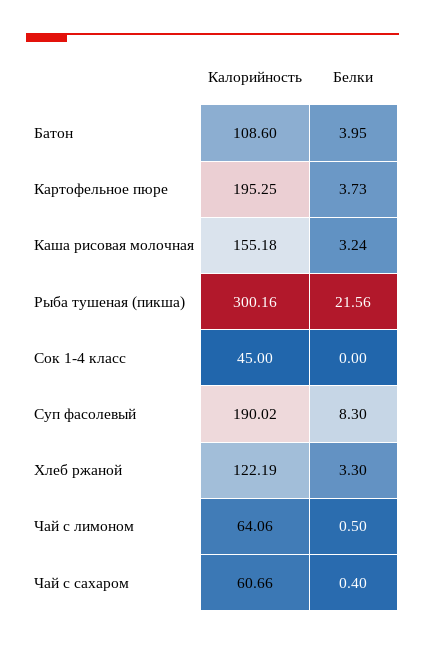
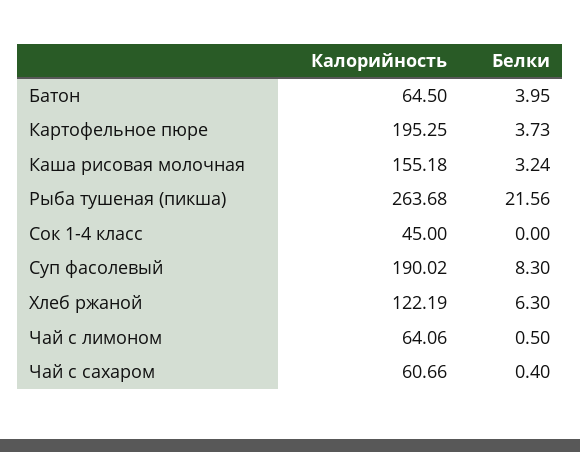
  {
    "Калорийность": {
-     "Батон": 108.6,
+     "Батон": 64.5,
      "Картофельное пюре": 195.25,
      "Каша рисовая молочная": 155.18,
-     "Рыба тушеная (пикша)": 300.16,
+     "Рыба тушеная (пикша)": 263.68,
      "Сок 1-4 класс": 45,
      "Суп фасолевый": 190.02,
      "Хлеб ржаной": 122.19,
      "Чай с лимоном": 64.06,
      "Чай с сахаром": 60.66
    },
    "Белки": {
      "Батон": 3.95,
      "Картофельное пюре": 3.73,
      "Каша рисовая молочная": 3.24,
      "Рыба тушеная (пикша)": 21.56,
      "Сок 1-4 класс": 0,
      "Суп фасолевый": 8.3,
-     "Хлеб ржаной": 3.3,
+     "Хлеб ржаной": 6.3,
      "Чай с лимоном": 0.5,
      "Чай с сахаром": 0.4
    }
  }

